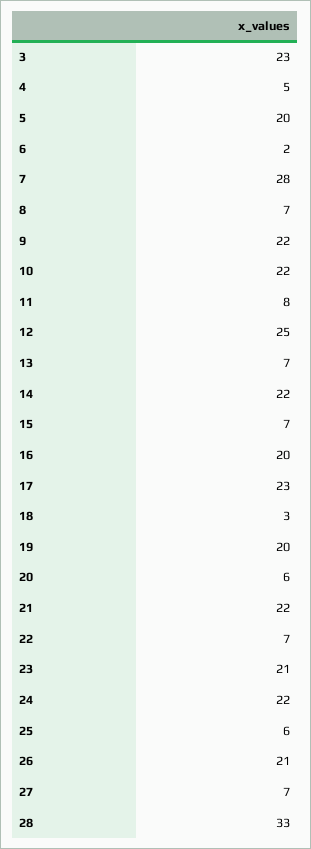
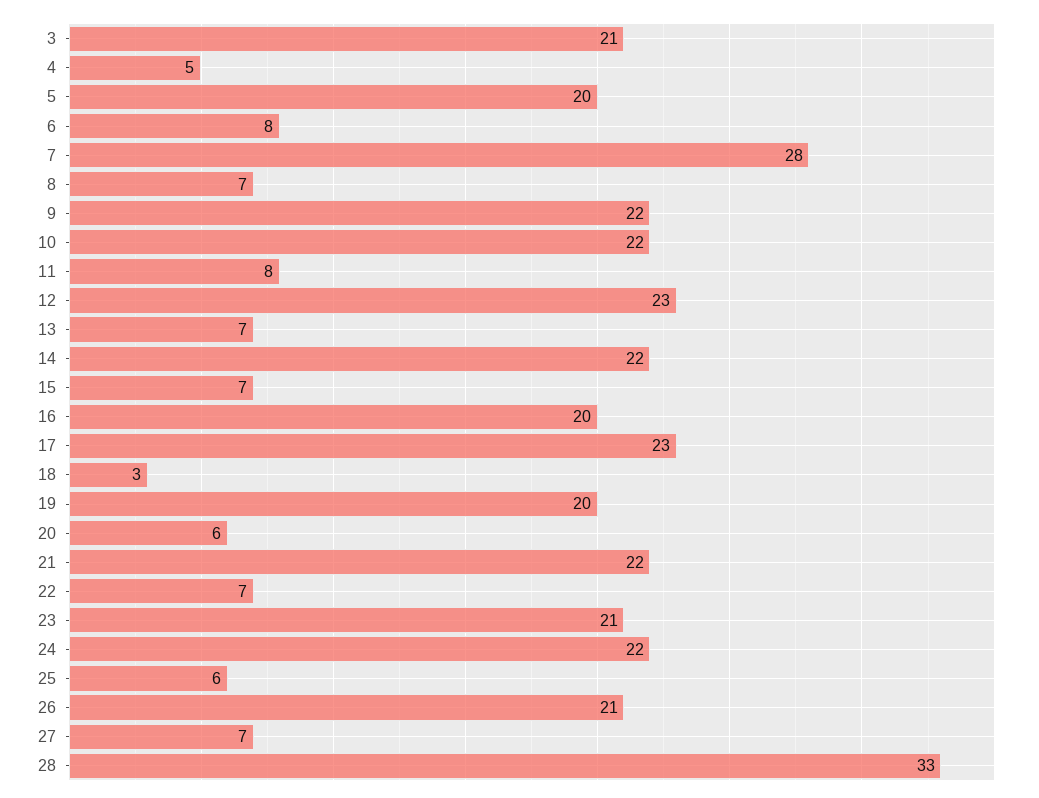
  {
-   "3": 23,
+   "3": 21,
    "4": 5,
    "5": 20,
-   "6": 2,
+   "6": 8,
    "7": 28,
    "8": 7,
    "9": 22,
    "10": 22,
    "11": 8,
-   "12": 25,
+   "12": 23,
    "13": 7,
    "14": 22,
    "15": 7,
    "16": 20,
    "17": 23,
    "18": 3,
    "19": 20,
    "20": 6,
    "21": 22,
    "22": 7,
    "23": 21,
    "24": 22,
    "25": 6,
    "26": 21,
    "27": 7,
    "28": 33
  }

